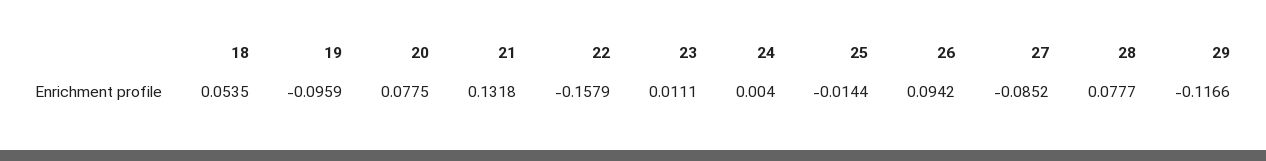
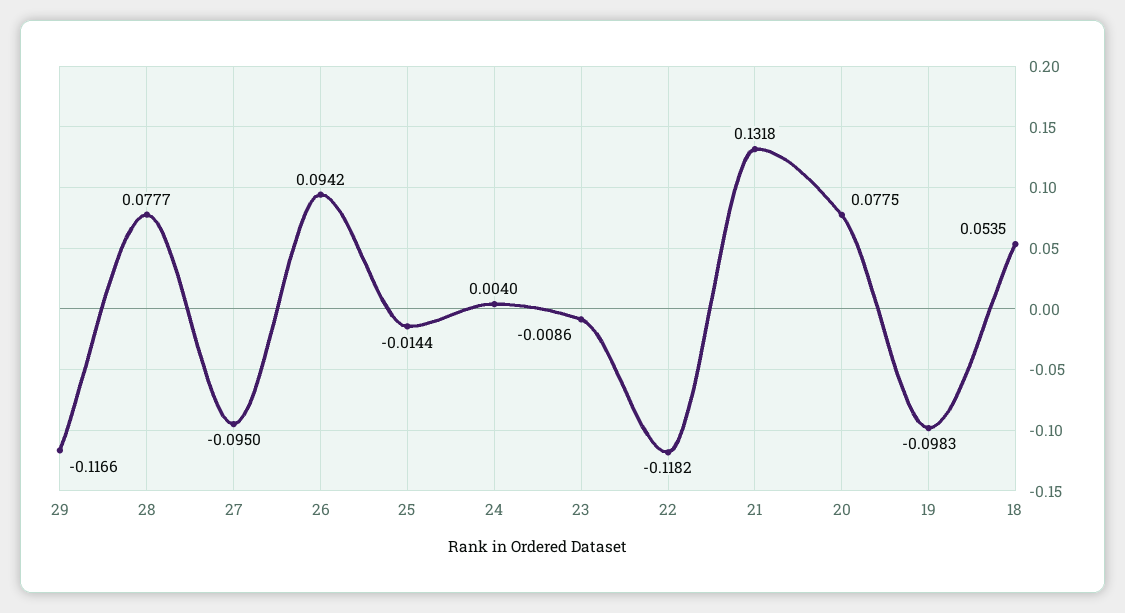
  {
    "18": 0.0535,
-   "19": -0.0959,
+   "19": -0.0983,
    "20": 0.0775,
    "21": 0.1318,
-   "22": -0.1579,
+   "22": -0.1182,
-   "23": 0.0111,
+   "23": -0.0086,
    "24": 0.004,
    "25": -0.0144,
    "26": 0.0942,
-   "27": -0.0852,
+   "27": -0.095,
    "28": 0.0777,
    "29": -0.1166
  }

